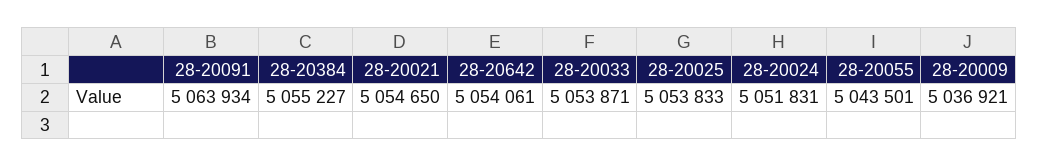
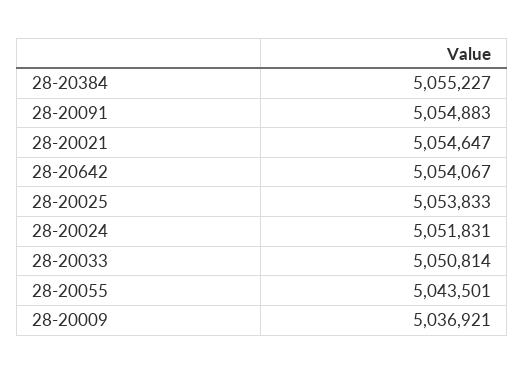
  {
-   "28-20091": 5063934,
+   "28-20091": 5054883,
    "28-20384": 5055227,
-   "28-20021": 5054650,
+   "28-20021": 5054647,
-   "28-20642": 5054061,
+   "28-20642": 5054067,
-   "28-20033": 5053871,
+   "28-20033": 5050814,
    "28-20025": 5053833,
    "28-20024": 5051831,
    "28-20055": 5043501,
    "28-20009": 5036921
  }

